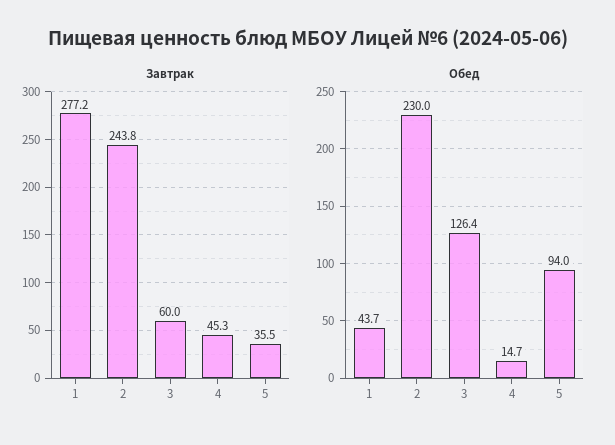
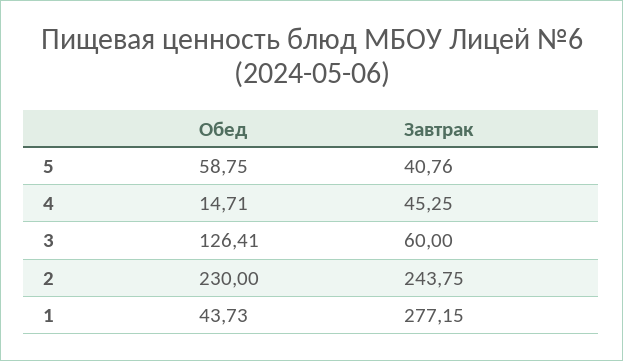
  {
    "Завтрак": {
      "1": 277.15,
      "2": 243.75,
      "3": 60,
      "4": 45.25,
-     "5": 35.5
+     "5": 40.76
    },
    "Обед": {
      "1": 43.73,
      "2": 230,
      "3": 126.41,
      "4": 14.71,
-     "5": 94
+     "5": 58.75
    }
  }

